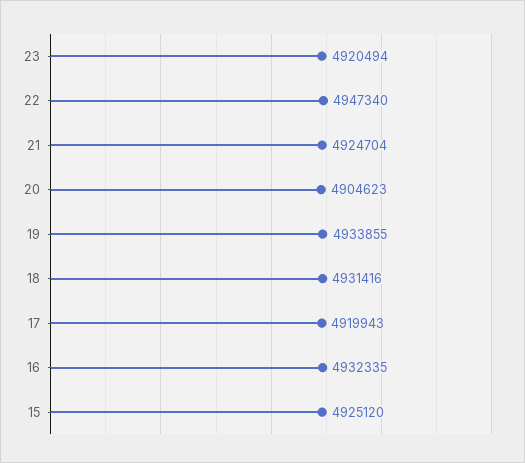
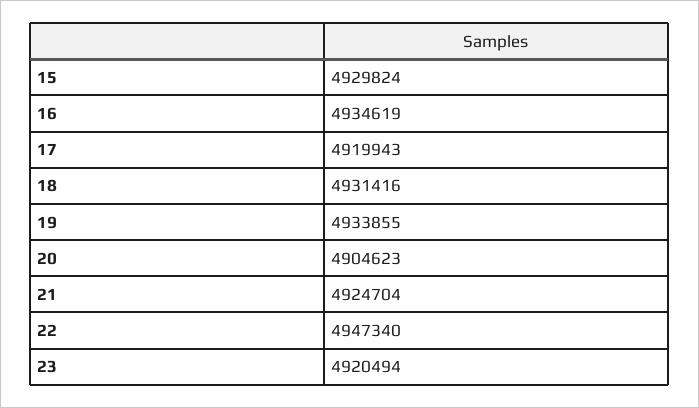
  {
    "23": 4920494,
    "22": 4947340,
    "21": 4924704,
    "20": 4904623,
    "19": 4933855,
    "18": 4931416,
    "17": 4919943,
-   "16": 4932335,
+   "16": 4934619,
-   "15": 4925120
+   "15": 4929824
  }

